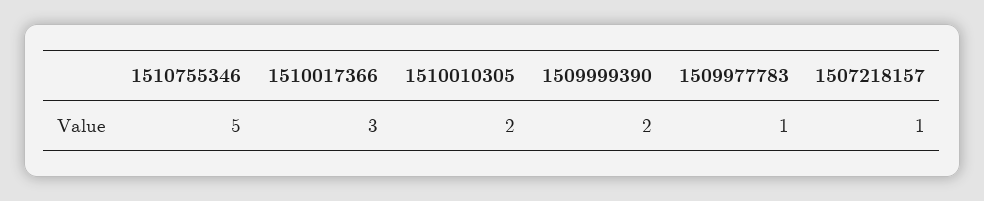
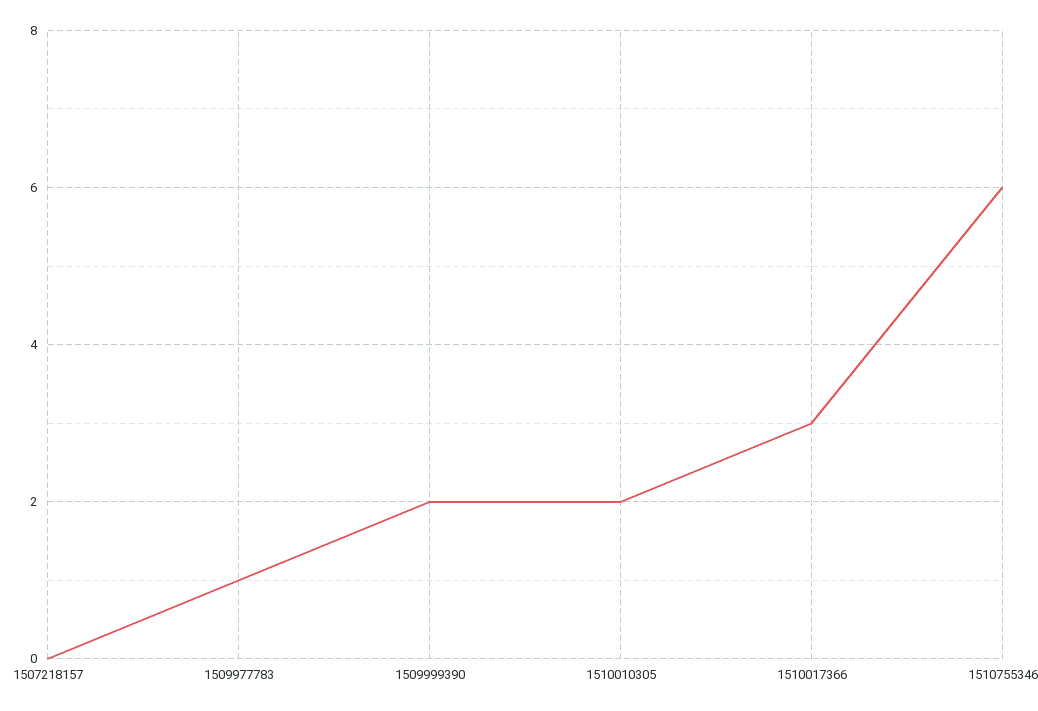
  {
-   "1510755346": 5,
+   "1510755346": 6,
    "1510017366": 3,
    "1510010305": 2,
    "1509999390": 2,
    "1509977783": 1,
-   "1507218157": 1
+   "1507218157": 0
  }

